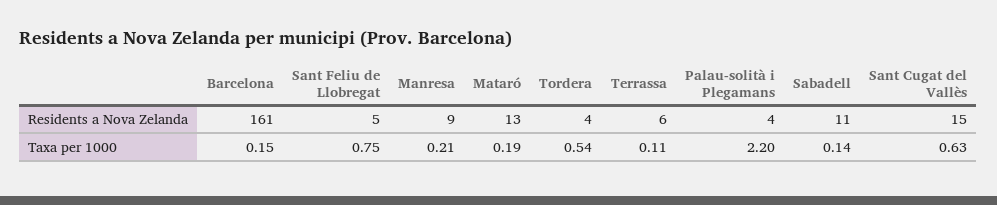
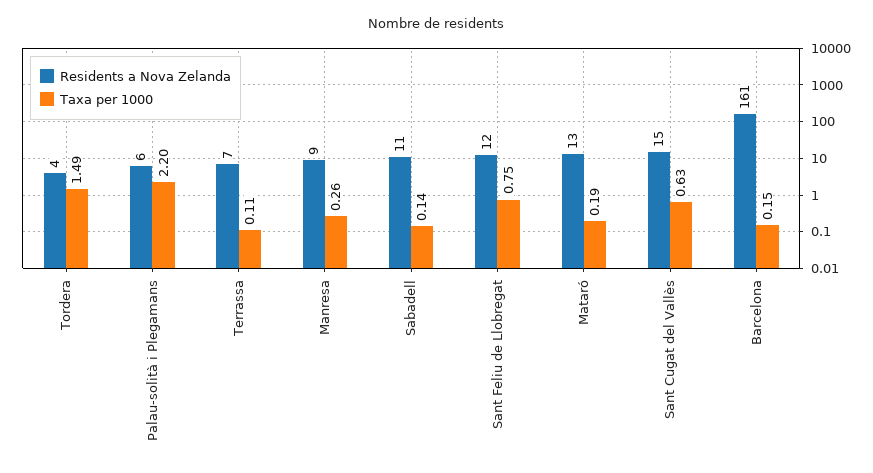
  {
    "Residents a Nova Zelanda": {
      "Barcelona": 161,
-     "Sant Feliu de Llobregat": 5,
+     "Sant Feliu de Llobregat": 12,
      "Manresa": 9,
      "Mataró": 13,
      "Tordera": 4,
-     "Terrassa": 6,
+     "Terrassa": 7,
-     "Palau-solità i Plegamans": 4,
+     "Palau-solità i Plegamans": 6,
      "Sabadell": 11,
      "Sant Cugat del Vallès": 15
    },
    "Taxa per 1000": {
      "Barcelona": 0.15,
      "Sant Feliu de Llobregat": 0.75,
-     "Manresa": 0.21,
+     "Manresa": 0.26,
      "Mataró": 0.19,
-     "Tordera": 0.54,
+     "Tordera": 1.49,
      "Terrassa": 0.11,
      "Palau-solità i Plegamans": 2.2,
      "Sabadell": 0.14,
      "Sant Cugat del Vallès": 0.63
    }
  }

